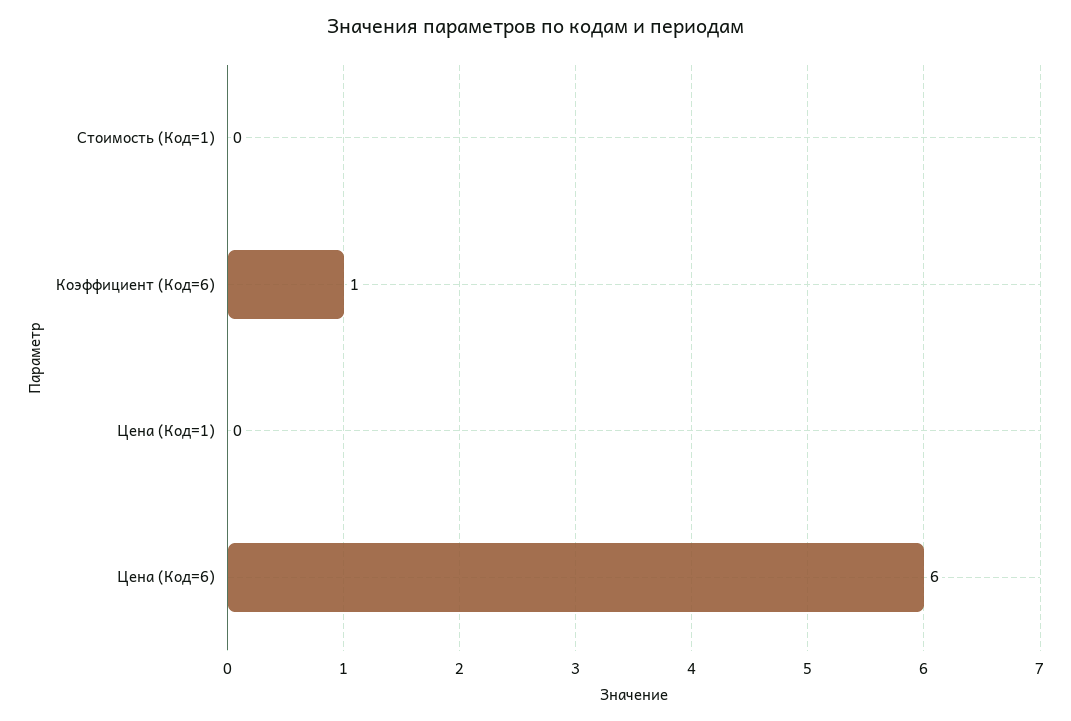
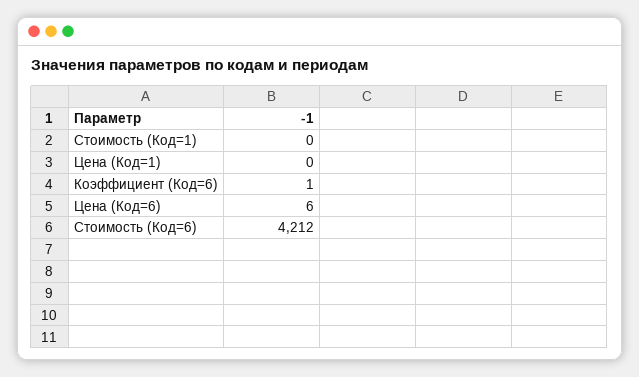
  {
    "Стоимость (Код=1)": 0,
    "Коэффициент (Код=6)": 1,
    "Цена (Код=1)": 0,
-   "Цена (Код=6)": 6
+   "Цена (Код=6)": 6,
+   "Стоимость (Код=6)": 4212
  }

